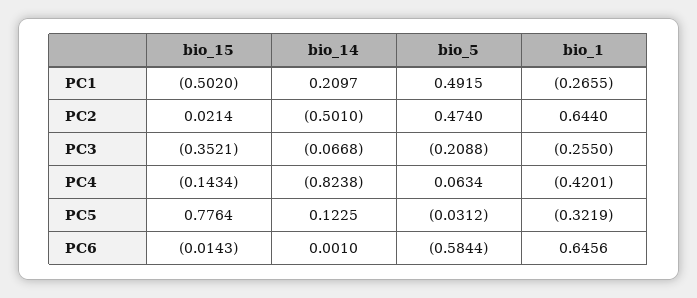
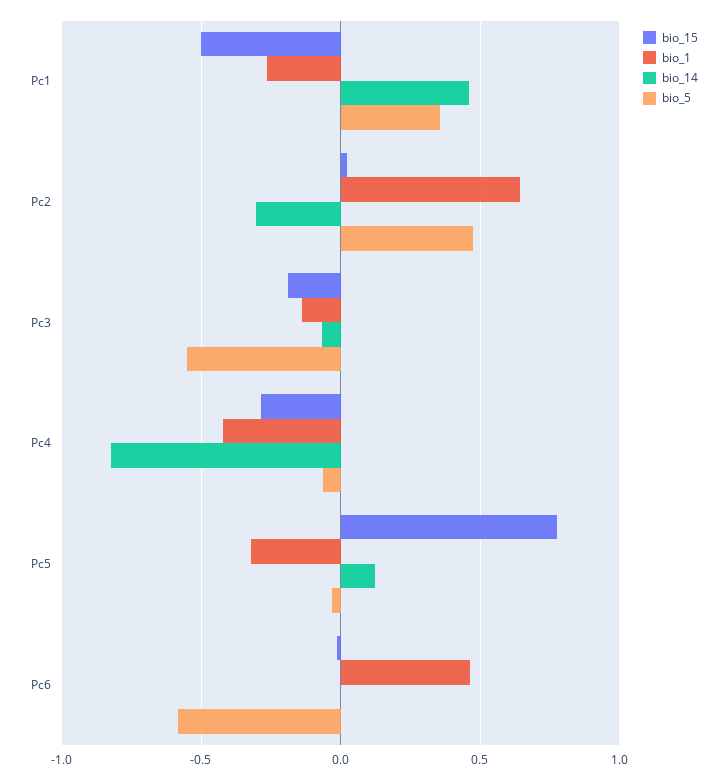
  {
    "bio_15": {
      "PC1": -0.502,
      "PC2": 0.0214,
-     "PC3": -0.3521,
+     "PC3": -0.2,
-     "PC4": -0.1434,
+     "PC4": -0.3,
      "PC5": 0.7764,
      "PC6": -0.0143
    },
    "bio_14": {
-     "PC1": 0.2097,
+     "PC1": 0.45,
-     "PC2": -0.501,
+     "PC2": -0.3,
      "PC3": -0.0668,
      "PC4": -0.8238,
      "PC5": 0.1225,
      "PC6": 0.001
    },
    "bio_5": {
-     "PC1": 0.4915,
+     "PC1": 0.35,
      "PC2": 0.474,
-     "PC3": -0.2088,
+     "PC3": -0.55,
-     "PC4": 0.0634,
+     "PC4": -0.05,
      "PC5": -0.0312,
      "PC6": -0.5844
    },
    "bio_1": {
      "PC1": -0.2655,
      "PC2": 0.644,
-     "PC3": -0.255,
+     "PC3": -0.15,
      "PC4": -0.4201,
      "PC5": -0.3219,
-     "PC6": 0.6456
+     "PC6": 0.45
    }
  }

